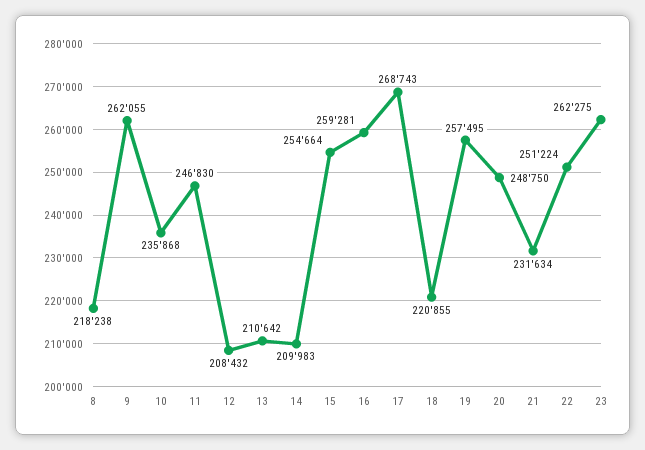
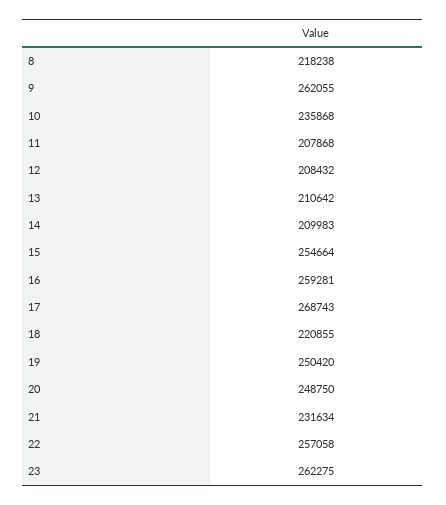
  {
    "8": 218238,
    "9": 262055,
    "10": 235868,
-   "11": 246830,
+   "11": 207868,
    "12": 208432,
    "13": 210642,
    "14": 209983,
    "15": 254664,
    "16": 259281,
    "17": 268743,
    "18": 220855,
-   "19": 257495,
+   "19": 250420,
    "20": 248750,
    "21": 231634,
-   "22": 251224,
+   "22": 257058,
    "23": 262275
  }

